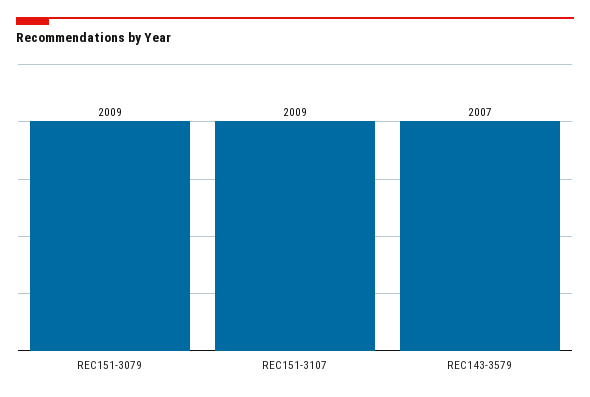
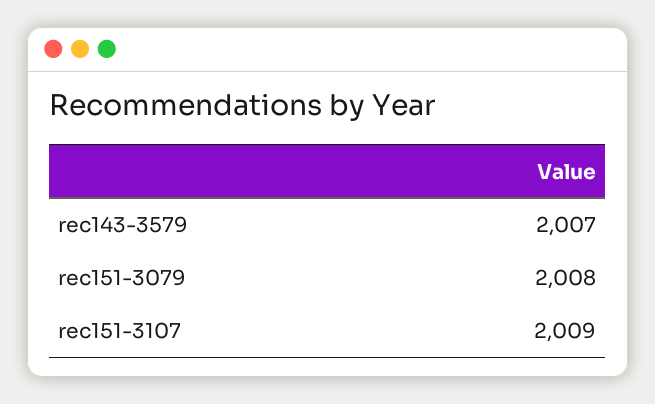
  {
-   "REC151-3079": 2009,
+   "REC151-3079": 2008,
    "REC151-3107": 2009,
    "REC143-3579": 2007
  }

